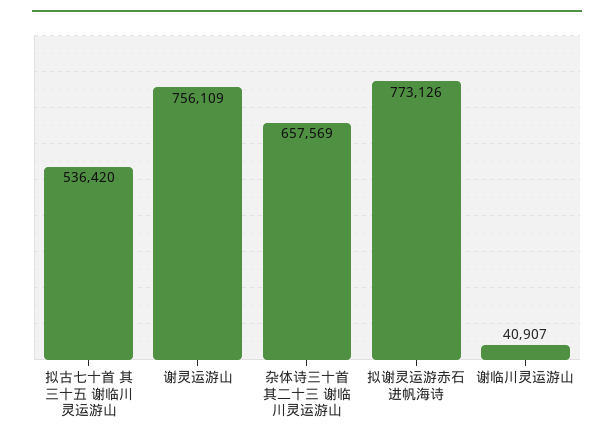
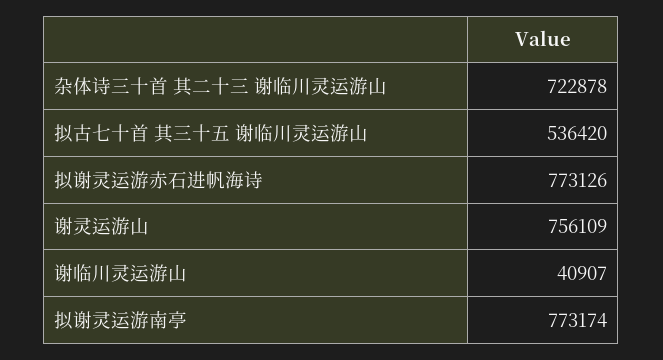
  {
    "拟古七十首 其三十五 谢临川灵运游山": 536420,
    "谢灵运游山": 756109,
-   "杂体诗三十首 其二十三 谢临川灵运游山": 657569,
+   "杂体诗三十首 其二十三 谢临川灵运游山": 722878,
    "拟谢灵运游赤石进帆海诗": 773126,
-   "谢临川灵运游山": 40907
+   "谢临川灵运游山": 40907,
+   "拟谢灵运游南亭": 773174
  }

